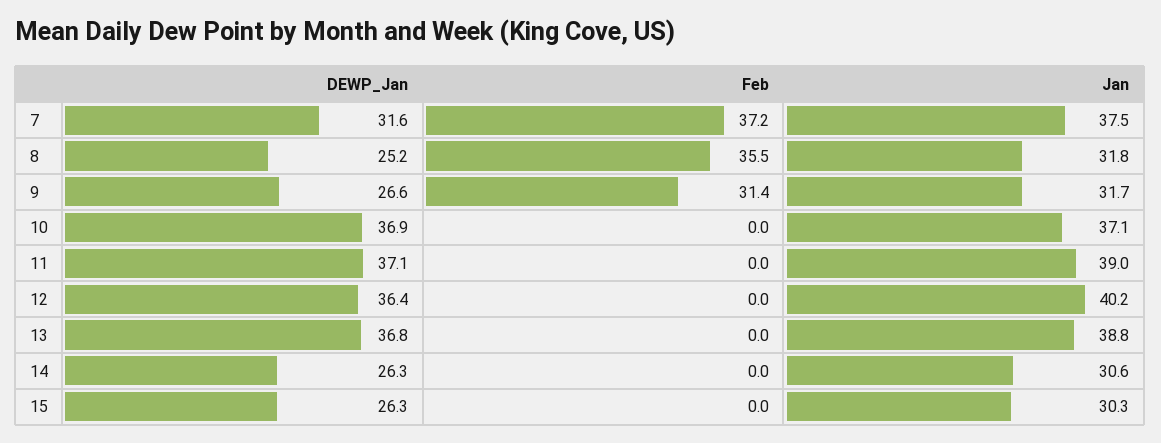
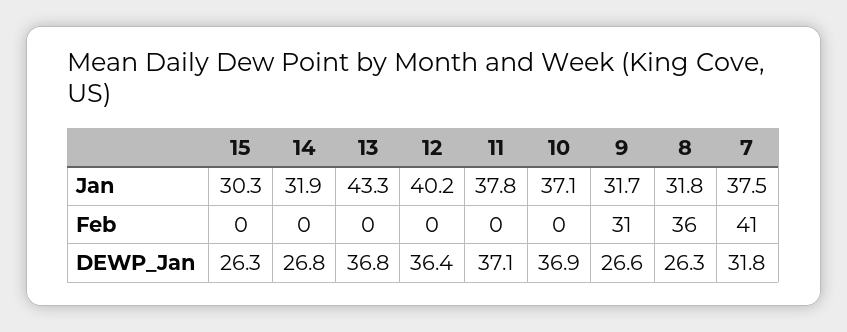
  {
    "DEWP_Jan": {
-     "7": 31.6,
+     "7": 31.8,
-     "8": 25.2,
+     "8": 26.3,
      "9": 26.6,
      "10": 36.9,
      "11": 37.1,
      "12": 36.4,
      "13": 36.8,
-     "14": 26.3,
+     "14": 26.8,
      "15": 26.3
    },
    "Feb": {
-     "7": 37.2,
+     "7": 41,
      "8": 35.5,
      "9": 31.4,
      "10": 0,
      "11": 0,
      "12": 0,
      "13": 0,
      "14": 0,
      "15": 0
    },
    "Jan": {
      "7": 37.5,
      "8": 31.8,
      "9": 31.7,
      "10": 37.1,
-     "11": 39,
+     "11": 37.8,
      "12": 40.2,
-     "13": 38.8,
+     "13": 43.3,
-     "14": 30.6,
+     "14": 31.9,
      "15": 30.3
    }
  }

